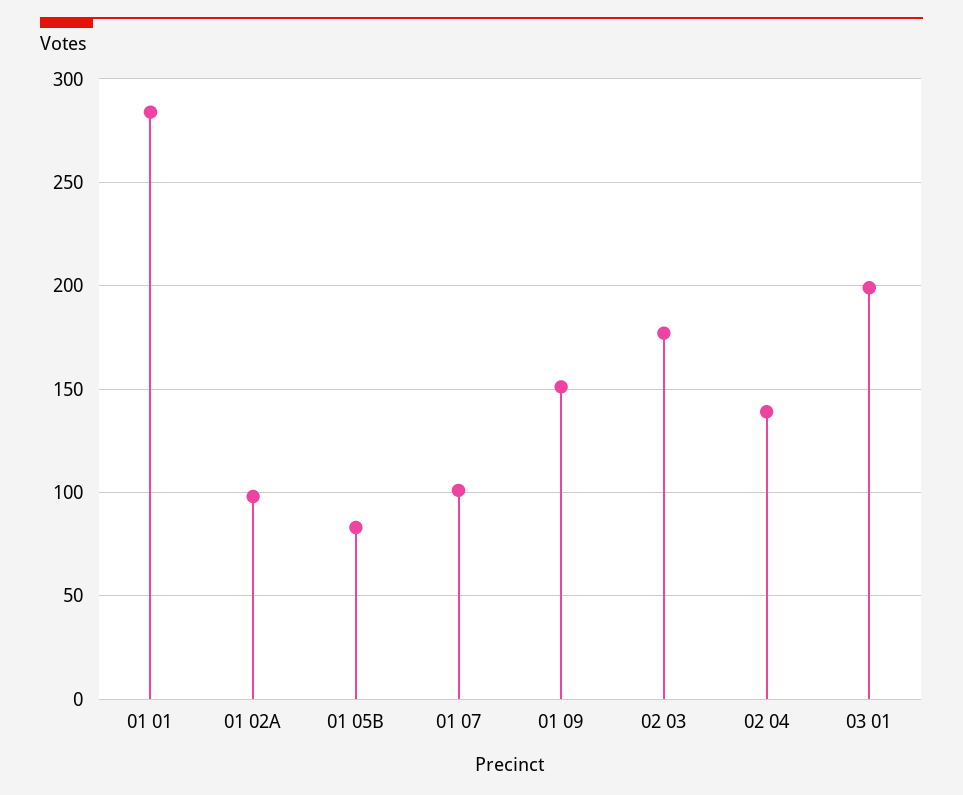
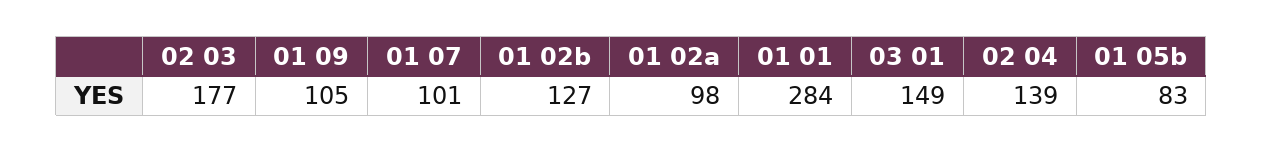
  {
    "01 01": 284,
    "01 02A": 98,
    "01 05B": 83,
    "01 07": 101,
-   "01 09": 150,
+   "01 09": 105,
    "02 03": 177,
    "02 04": 139,
-   "03 01": 200
+   "03 01": 149,
+   "01 02b": 127
  }

